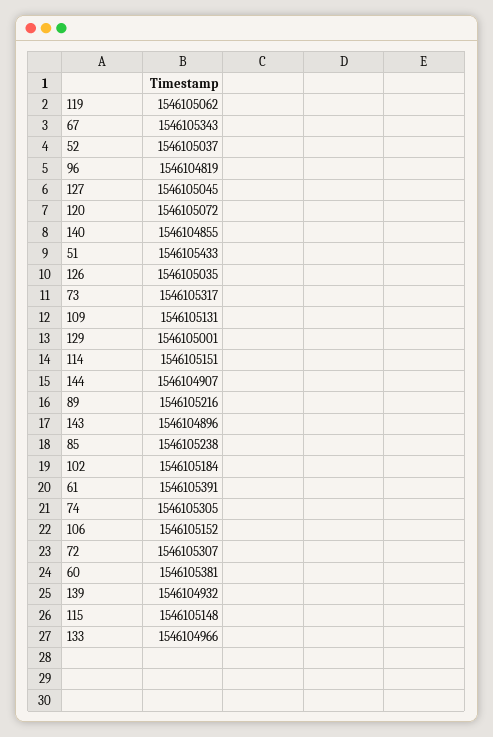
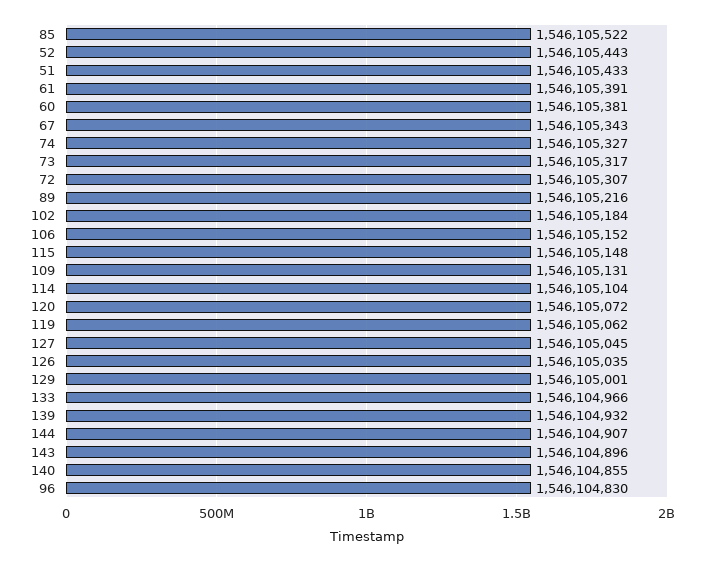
  {
    "119": 1546105062,
    "67": 1546105343,
-   "52": 1546105037,
+   "52": 1546105443,
-   "96": 1546104819,
+   "96": 1546104830,
    "127": 1546105045,
    "120": 1546105072,
    "140": 1546104855,
    "51": 1546105433,
    "126": 1546105035,
    "73": 1546105317,
    "109": 1546105131,
    "129": 1546105001,
-   "114": 1546105151,
+   "114": 1546105104,
    "144": 1546104907,
    "89": 1546105216,
    "143": 1546104896,
-   "85": 1546105238,
+   "85": 1546105522,
    "102": 1546105184,
    "61": 1546105391,
-   "74": 1546105305,
+   "74": 1546105327,
    "106": 1546105152,
    "72": 1546105307,
    "60": 1546105381,
    "139": 1546104932,
    "115": 1546105148,
    "133": 1546104966
  }

